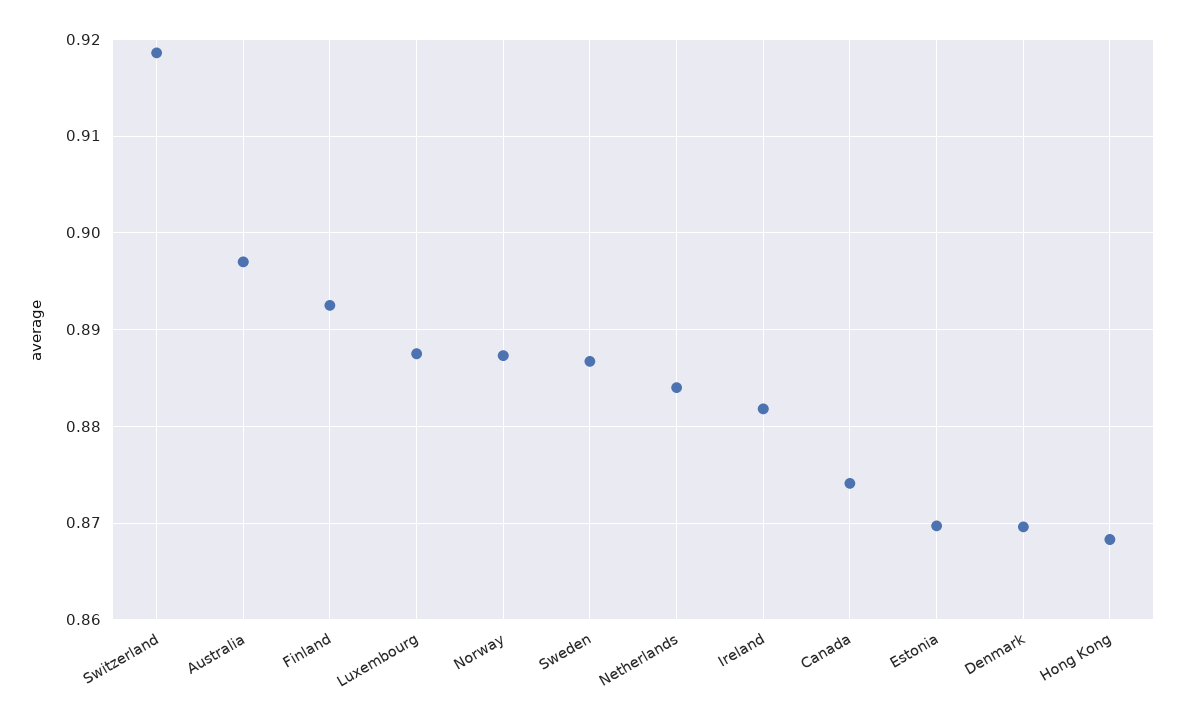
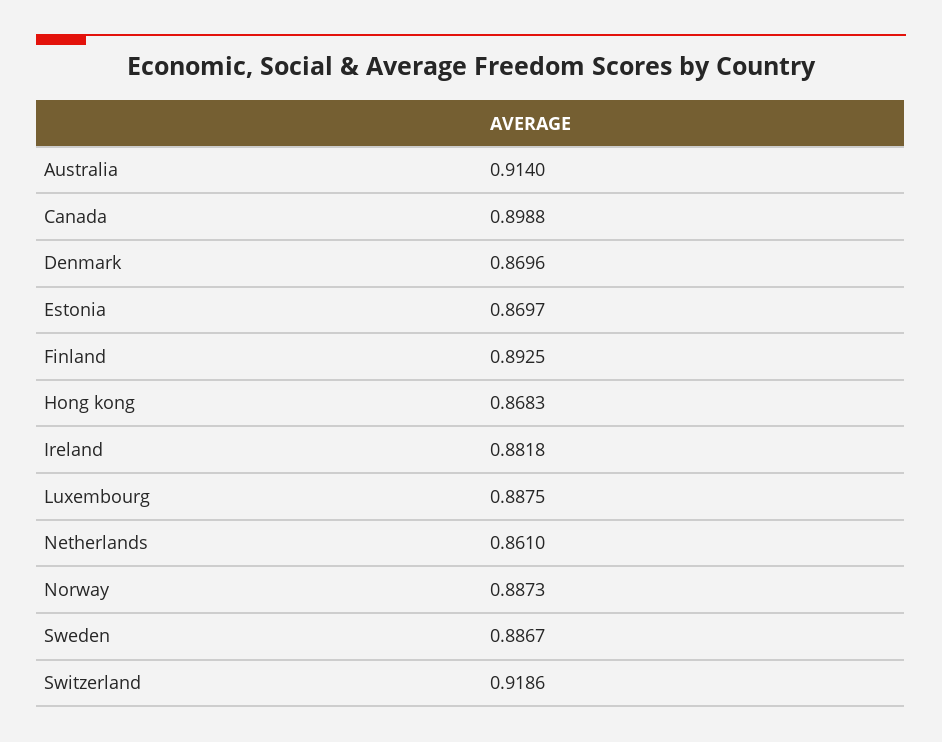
  {
    "Switzerland": 0.9186,
-   "Australia": 0.897,
+   "Australia": 0.914,
    "Finland": 0.8925,
    "Luxembourg": 0.8875,
    "Norway": 0.8873,
    "Sweden": 0.8867,
-   "Netherlands": 0.884,
+   "Netherlands": 0.861,
    "Ireland": 0.8818,
-   "Canada": 0.874,
+   "Canada": 0.8988,
    "Estonia": 0.8697,
    "Denmark": 0.8696,
    "Hong Kong": 0.8683
  }

